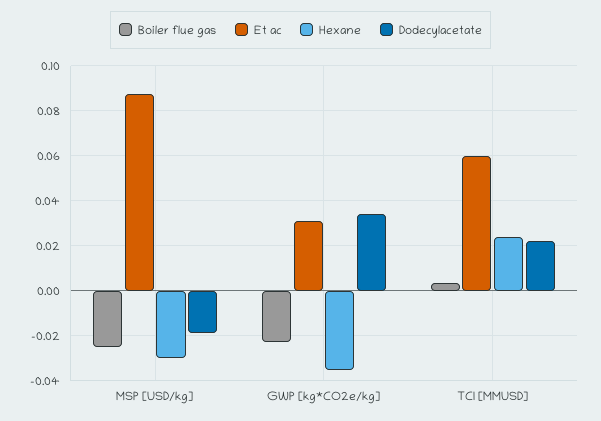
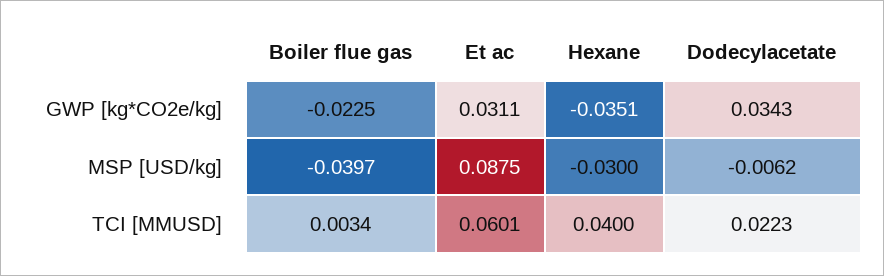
  {
    "Boiler flue gas": {
-     "MSP [USD/kg]": -0.025,
+     "MSP [USD/kg]": -0.0397,
      "GWP [kg*CO2e/kg]": -0.0225,
      "TCI [MMUSD]": 0.0034
    },
    "Et ac": {
      "MSP [USD/kg]": 0.0875,
      "GWP [kg*CO2e/kg]": 0.0311,
      "TCI [MMUSD]": 0.0601
    },
    "Hexane": {
      "MSP [USD/kg]": -0.03,
      "GWP [kg*CO2e/kg]": -0.0351,
-     "TCI [MMUSD]": 0.025
+     "TCI [MMUSD]": 0.04
    },
    "Dodecylacetate": {
-     "MSP [USD/kg]": -0.02,
+     "MSP [USD/kg]": -0.0062,
      "GWP [kg*CO2e/kg]": 0.0343,
      "TCI [MMUSD]": 0.0223
    }
  }

